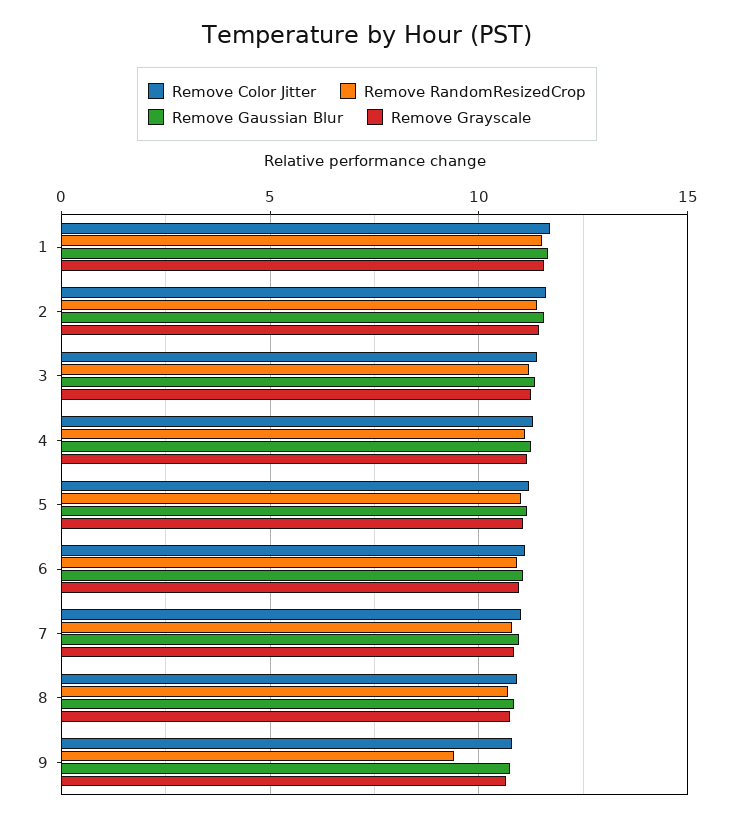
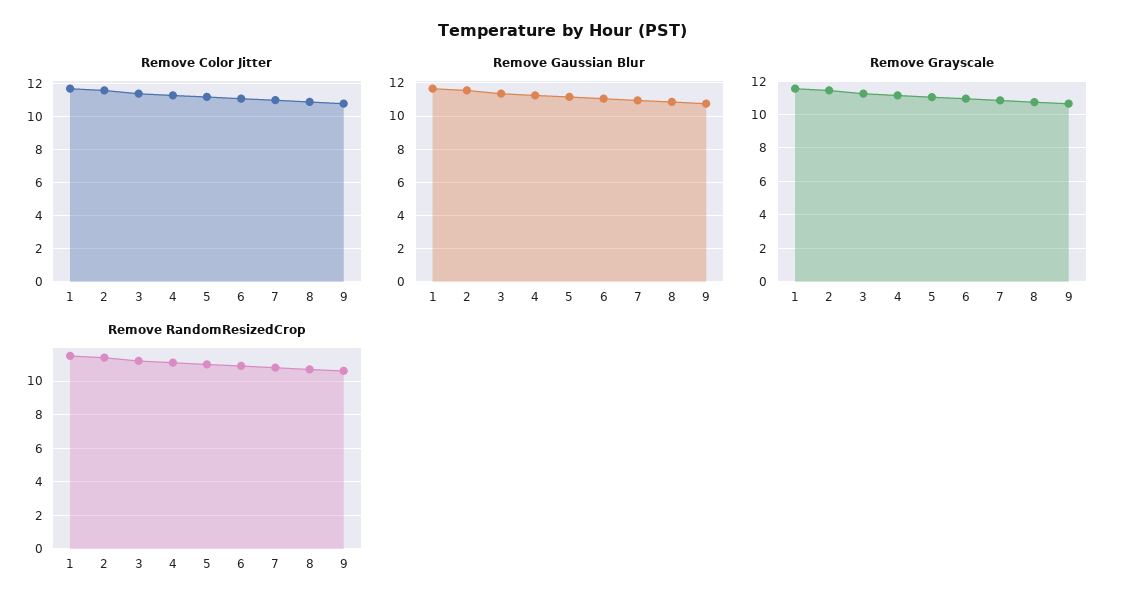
  {
    "Remove Color Jitter": {
      "1": 11.5,
      "2": 11.5,
      "3": 11.5,
      "4": 11.5,
      "5": 11,
      "6": 11,
      "7": 11,
      "8": 11,
      "9": 11
    },
    "Remove RandomResizedCrop": {
      "1": 11.5,
      "2": 11.5,
      "3": 11,
      "4": 11,
      "5": 11,
      "6": 11,
      "7": 11,
      "8": 10.5,
-     "9": 9.5
+     "9": 10.5
    },
    "Remove Gaussian Blur": {
      "1": 11.5,
      "2": 11.5,
      "3": 11.5,
      "4": 11.5,
      "5": 11,
      "6": 11,
      "7": 11,
      "8": 11,
      "9": 11
    },
    "Remove Grayscale": {
      "1": 11.5,
      "2": 11.5,
      "3": 11.5,
      "4": 11,
      "5": 11,
      "6": 11,
      "7": 11,
      "8": 11,
      "9": 10.5
    }
  }

